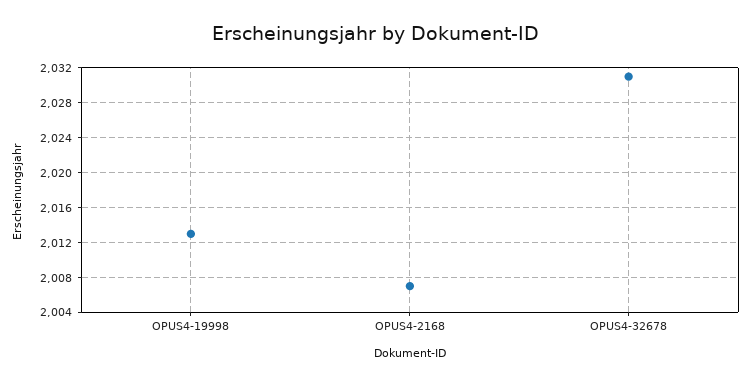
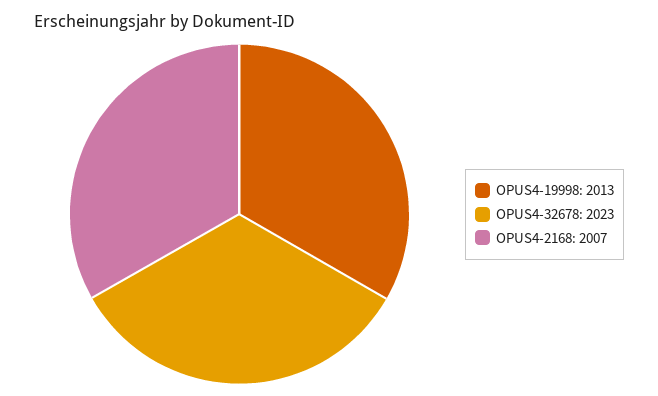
  {
    "OPUS4-19998": 2013,
    "OPUS4-2168": 2007,
-   "OPUS4-32678": 2031
+   "OPUS4-32678": 2023
  }

